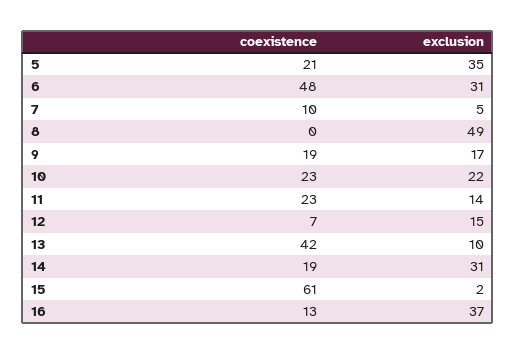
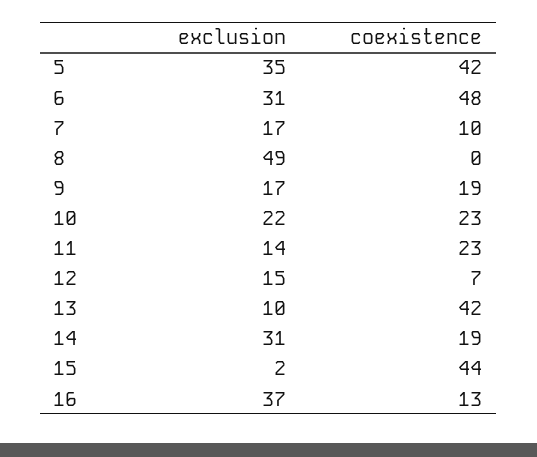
  {
    "coexistence": {
-     "5": 21,
+     "5": 42,
      "6": 48,
      "7": 10,
      "8": 0,
      "9": 19,
      "10": 23,
      "11": 23,
      "12": 7,
      "13": 42,
      "14": 19,
-     "15": 61,
+     "15": 44,
      "16": 13
    },
    "exclusion": {
      "5": 35,
      "6": 31,
-     "7": 5,
+     "7": 17,
      "8": 49,
      "9": 17,
      "10": 22,
      "11": 14,
      "12": 15,
      "13": 10,
      "14": 31,
      "15": 2,
      "16": 37
    }
  }

